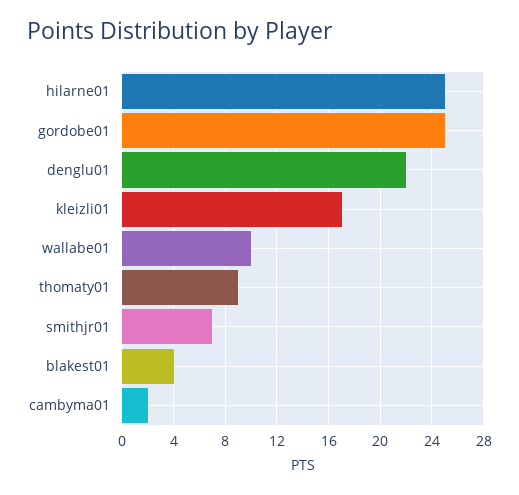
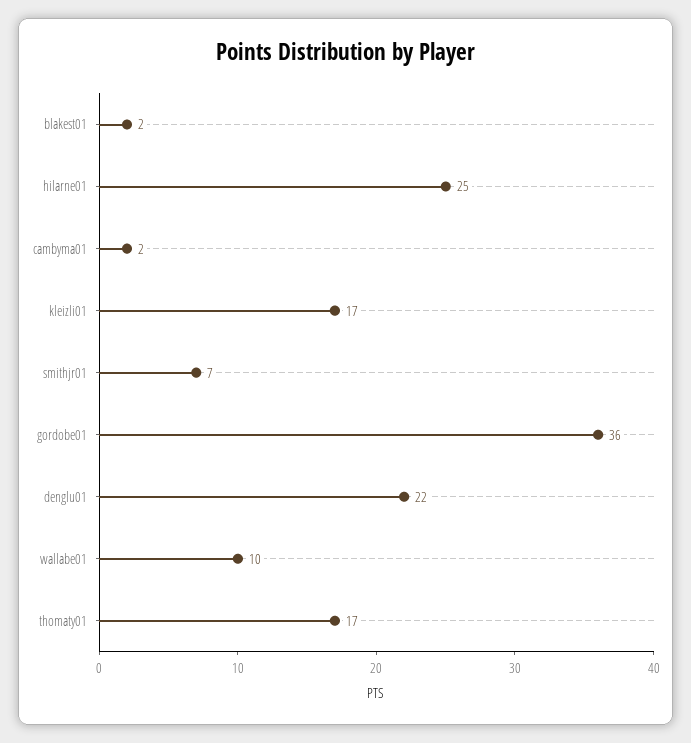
  {
    "hilarne01": 25,
-   "gordobe01": 25,
+   "gordobe01": 36,
    "denglu01": 22,
    "kleizli01": 17,
    "wallabe01": 10,
-   "thomaty01": 9,
+   "thomaty01": 17,
    "smithjr01": 7,
-   "blakest01": 4,
+   "blakest01": 2,
    "cambyma01": 2
  }

